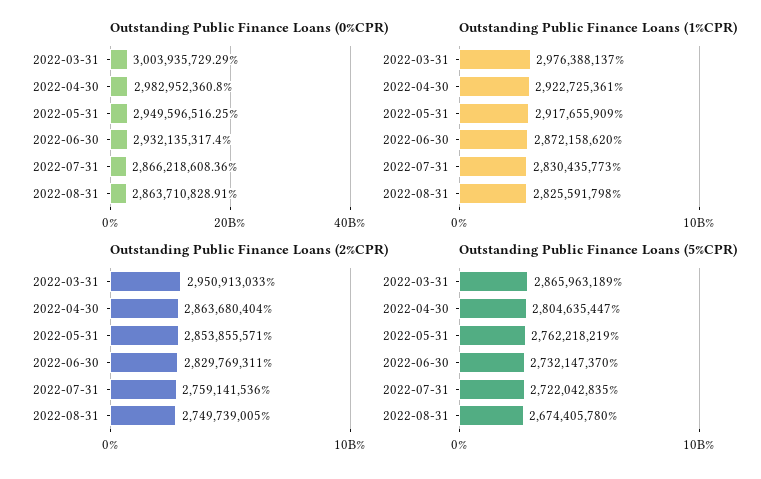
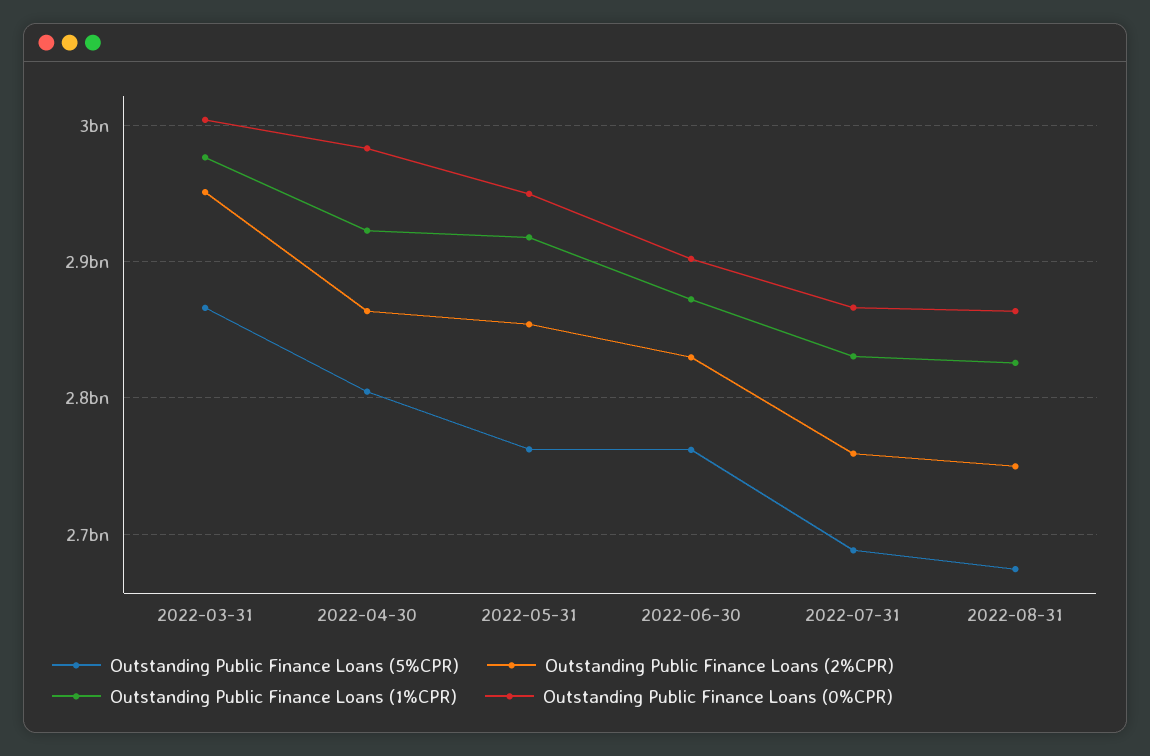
  {
    "Outstanding Public Finance Loans (0%CPR)": {
      "2022-03-31": 3003935729.29,
      "2022-04-30": 2982952360.8,
      "2022-05-31": 2949596516.25,
-     "2022-06-30": 2932135317.4,
+     "2022-06-30": 2900000000,
      "2022-07-31": 2866218608.36,
      "2022-08-31": 2863710828.91
    },
    "Outstanding Public Finance Loans (1%CPR)": {
      "2022-03-31": 2976388137,
      "2022-04-30": 2922725361,
      "2022-05-31": 2917655909,
      "2022-06-30": 2872158620,
      "2022-07-31": 2830435773,
      "2022-08-31": 2825591798
    },
    "Outstanding Public Finance Loans (2%CPR)": {
      "2022-03-31": 2950913033,
      "2022-04-30": 2863680404,
      "2022-05-31": 2853855571,
      "2022-06-30": 2829769311,
      "2022-07-31": 2759141536,
      "2022-08-31": 2749739005
    },
    "Outstanding Public Finance Loans (5%CPR)": {
      "2022-03-31": 2865963189,
      "2022-04-30": 2804635447,
      "2022-05-31": 2762218219,
-     "2022-06-30": 2732147370,
+     "2022-06-30": 2760000000,
-     "2022-07-31": 2722042835,
+     "2022-07-31": 2690000000,
      "2022-08-31": 2674405780
    }
  }

